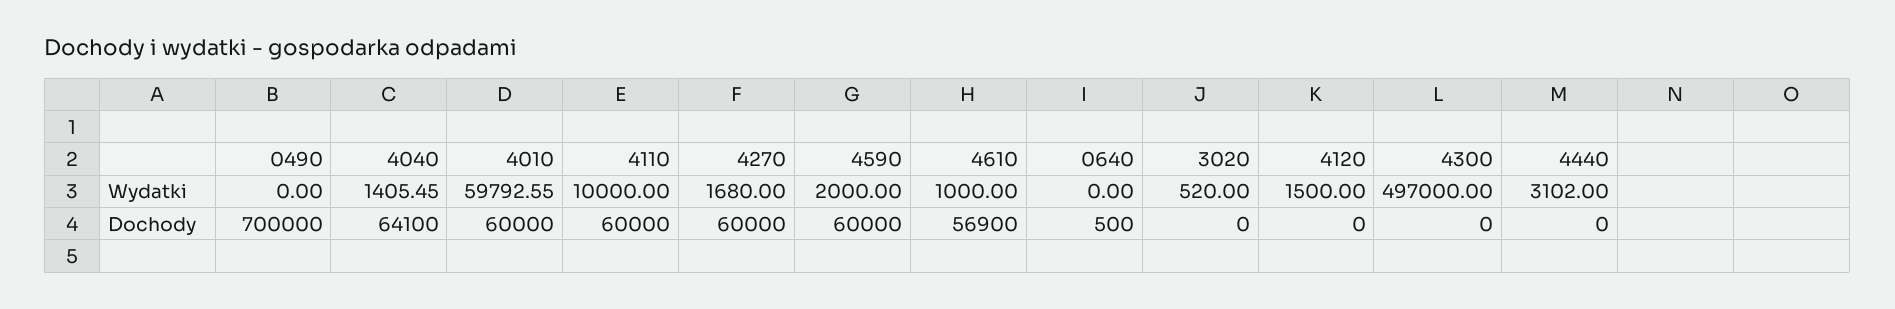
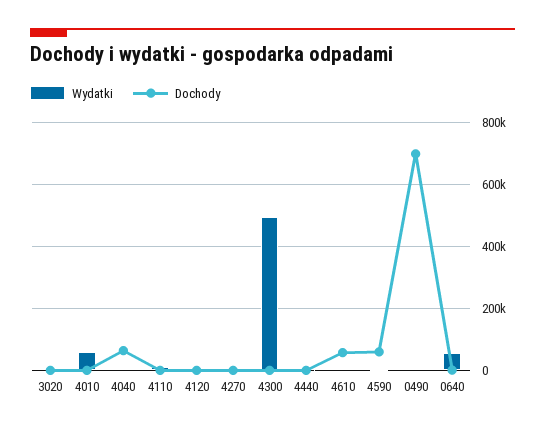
  {
    "Wydatki": {
      "0490": 0,
      "4040": 1405.45,
      "4010": 59792.55,
      "4110": 10000,
      "4270": 1680,
      "4590": 2000,
      "4610": 1000,
-     "0640": 0,
+     "0640": 60000,
      "3020": 520,
      "4120": 1500,
      "4300": 497000,
      "4440": 3102
    },
    "Dochody": {
      "0490": 700000,
      "4040": 64100,
-     "4010": 60000,
+     "4010": 0,
-     "4110": 60000,
+     "4110": 0,
-     "4270": 60000,
+     "4270": 0,
      "4590": 60000,
      "4610": 56900,
      "0640": 500,
      "3020": 0,
      "4120": 0,
      "4300": 0,
      "4440": 0
    }
  }

